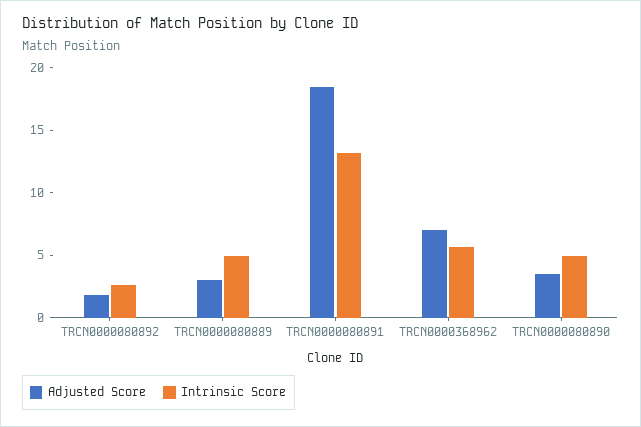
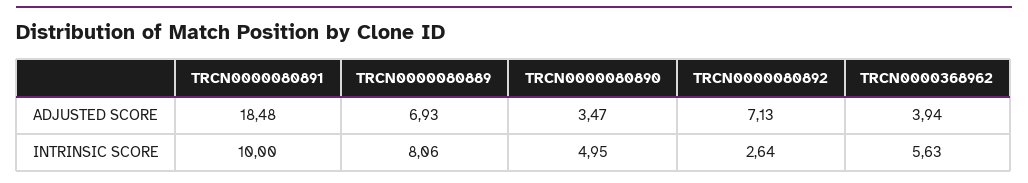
  {
    "Adjusted Score": {
-     "TRCN0000080892": 2,
+     "TRCN0000080892": 7.13,
-     "TRCN0000080889": 3,
+     "TRCN0000080889": 6.93,
      "TRCN0000080891": 18.48,
-     "TRCN0000368962": 7,
+     "TRCN0000368962": 3.94,
      "TRCN0000080890": 3.47
    },
    "Intrinsic Score": {
      "TRCN0000080892": 2.64,
-     "TRCN0000080889": 5,
+     "TRCN0000080889": 8.06,
-     "TRCN0000080891": 13,
+     "TRCN0000080891": 10,
      "TRCN0000368962": 5.63,
      "TRCN0000080890": 4.95
    }
  }

